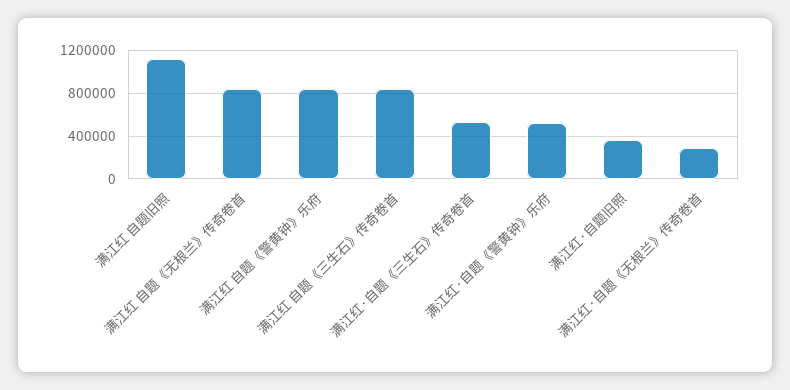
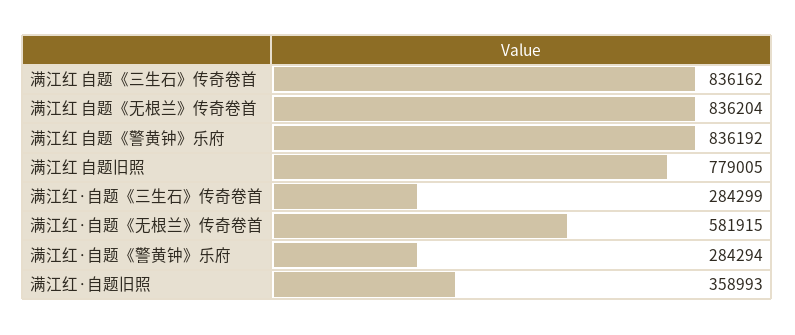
  {
-   "满江红 自题旧照": 1100000,
+   "满江红 自题旧照": 779005,
    "满江红 自题《无根兰》传奇卷首": 836204,
    "满江红 自题《警黄钟》乐府": 836192,
    "满江红 自题《三生石》传奇卷首": 836162,
-   "满江红·自题《三生石》传奇卷首": 500000,
+   "满江红·自题《三生石》传奇卷首": 284299,
-   "满江红·自题《警黄钟》乐府": 500000,
+   "满江红·自题《警黄钟》乐府": 284294,
    "满江红·自题旧照": 358993,
-   "满江红·自题《无根兰》传奇卷首": 300000
+   "满江红·自题《无根兰》传奇卷首": 581915
  }

